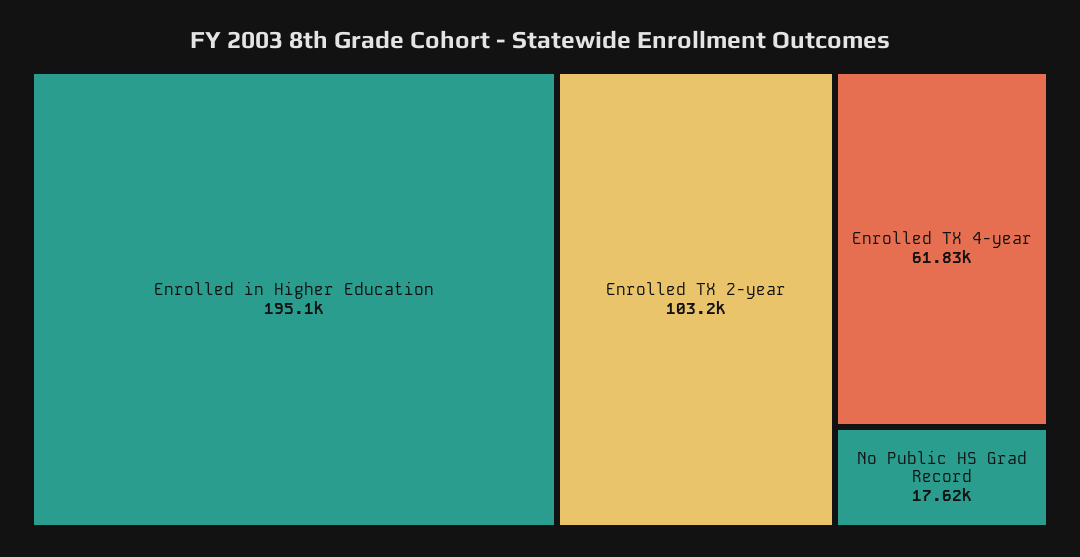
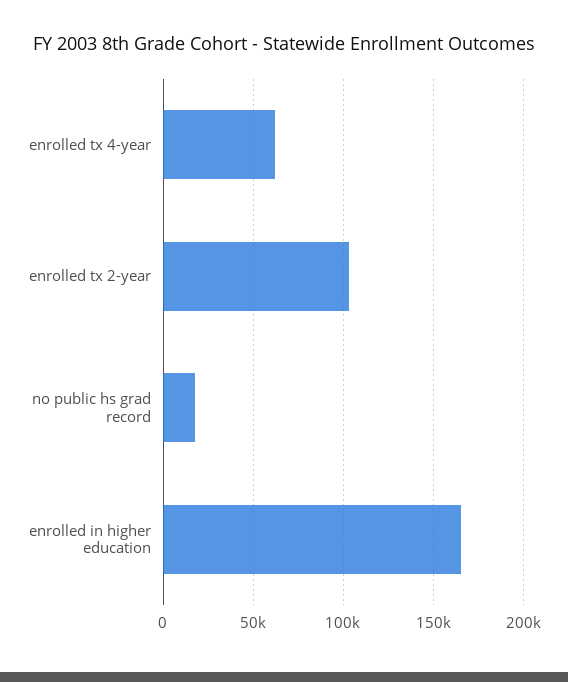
  {
-   "Enrolled in Higher Education": 195100,
+   "Enrolled in Higher Education": 165000,
    "Enrolled TX 2-year": 103200,
    "Enrolled TX 4-year": 61830,
    "No Public HS Grad Record": 17620
  }

